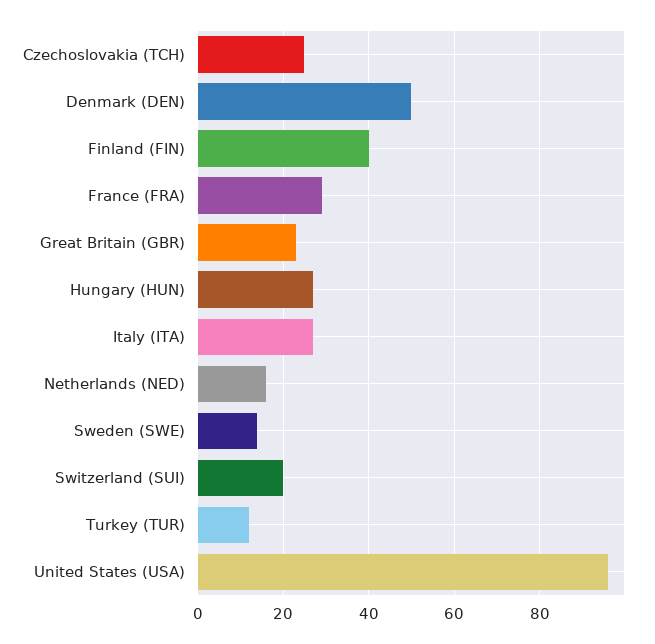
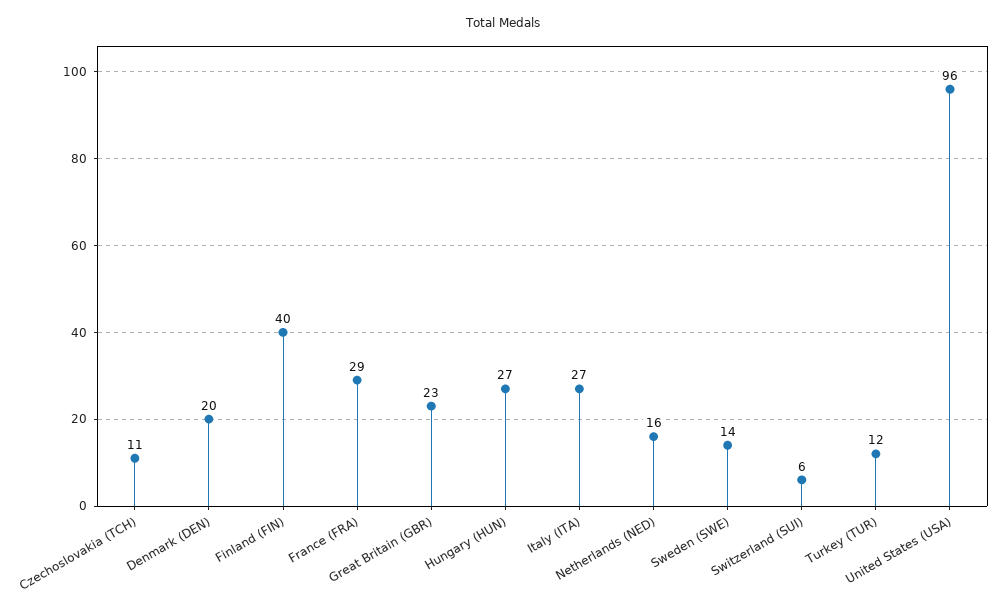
  {
-   "Czechoslovakia (TCH)": 25,
+   "Czechoslovakia (TCH)": 11,
-   "Denmark (DEN)": 50,
+   "Denmark (DEN)": 20,
    "Finland (FIN)": 40,
    "France (FRA)": 29,
    "Great Britain (GBR)": 23,
    "Hungary (HUN)": 27,
    "Italy (ITA)": 27,
    "Netherlands (NED)": 16,
    "Sweden (SWE)": 14,
-   "Switzerland (SUI)": 20,
+   "Switzerland (SUI)": 6,
    "Turkey (TUR)": 12,
    "United States (USA)": 96
  }

